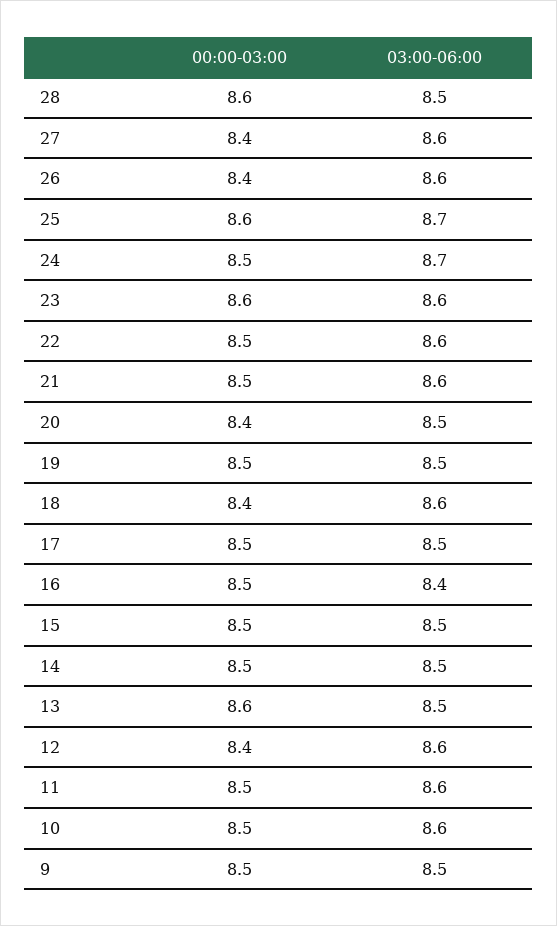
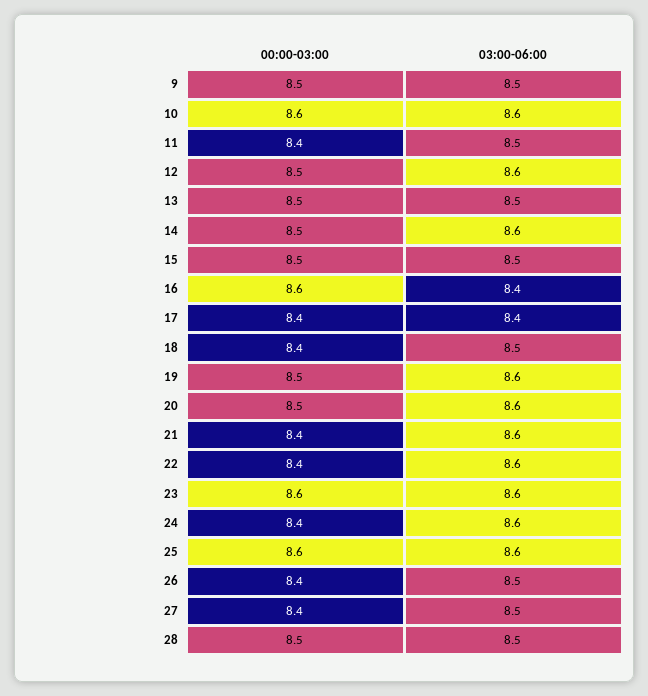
  {
    "00:00-03:00": {
-     "28": 8.6,
+     "28": 8.5,
      "27": 8.4,
      "26": 8.4,
      "25": 8.6,
-     "24": 8.5,
+     "24": 8.4,
      "23": 8.6,
-     "22": 8.5,
+     "22": 8.4,
-     "21": 8.5,
+     "21": 8.4,
-     "20": 8.4,
+     "20": 8.5,
      "19": 8.5,
      "18": 8.4,
-     "17": 8.5,
+     "17": 8.4,
-     "16": 8.5,
+     "16": 8.6,
      "15": 8.5,
      "14": 8.5,
-     "13": 8.6,
+     "13": 8.5,
-     "12": 8.4,
+     "12": 8.5,
-     "11": 8.5,
+     "11": 8.4,
-     "10": 8.5,
+     "10": 8.6,
      "9": 8.5
    },
    "03:00-06:00": {
      "28": 8.5,
-     "27": 8.6,
+     "27": 8.5,
-     "26": 8.6,
+     "26": 8.5,
-     "25": 8.7,
+     "25": 8.6,
-     "24": 8.7,
+     "24": 8.6,
      "23": 8.6,
      "22": 8.6,
      "21": 8.6,
-     "20": 8.5,
+     "20": 8.6,
-     "19": 8.5,
+     "19": 8.6,
-     "18": 8.6,
+     "18": 8.5,
-     "17": 8.5,
+     "17": 8.4,
      "16": 8.4,
      "15": 8.5,
-     "14": 8.5,
+     "14": 8.6,
      "13": 8.5,
      "12": 8.6,
-     "11": 8.6,
+     "11": 8.5,
      "10": 8.6,
      "9": 8.5
    }
  }

